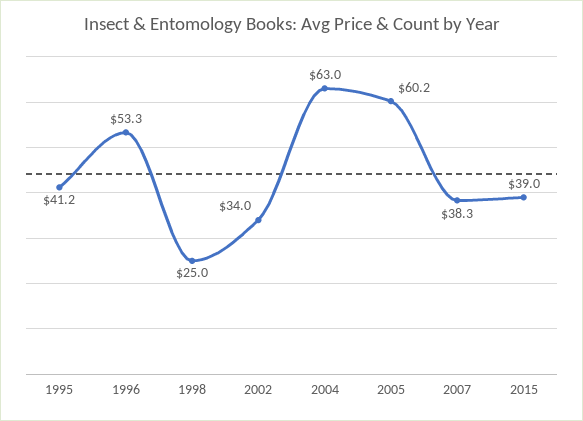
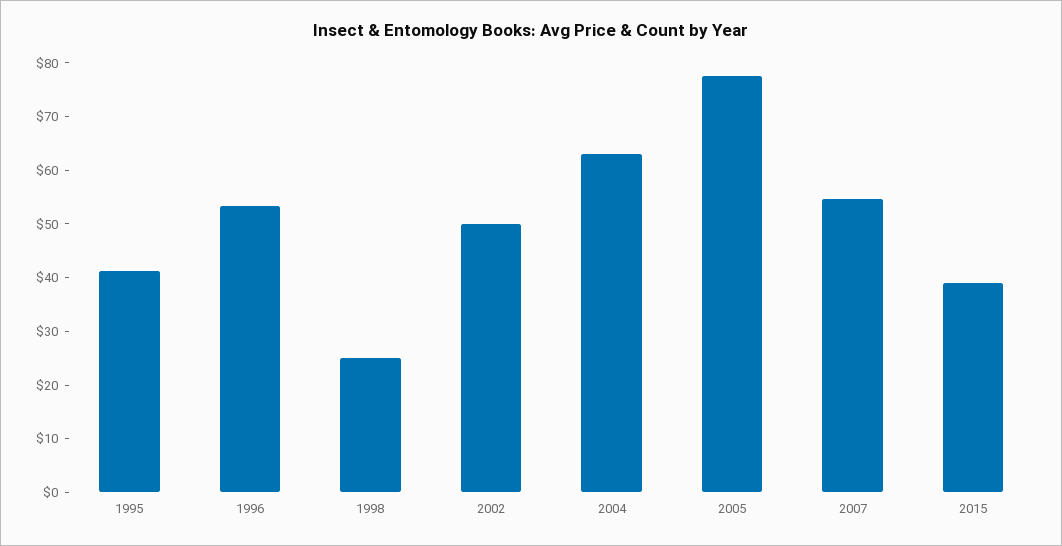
  {
    "1995": 41.2,
    "1996": 53.3,
    "1998": 25,
-   "2002": 34,
+   "2002": 50,
    "2004": 63,
-   "2005": 60.2,
+   "2005": 78,
-   "2007": 38.3,
+   "2007": 54,
    "2015": 39
  }

